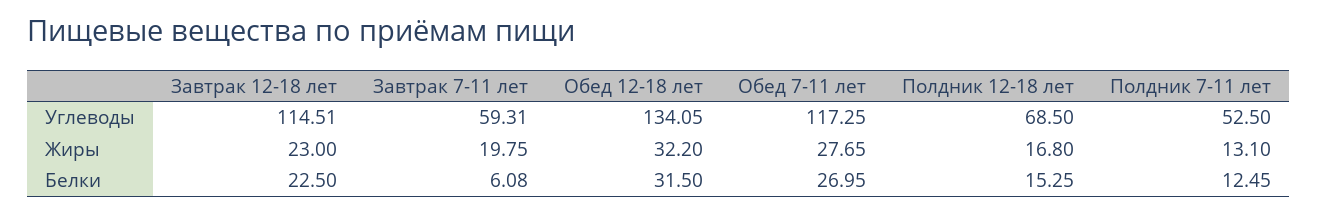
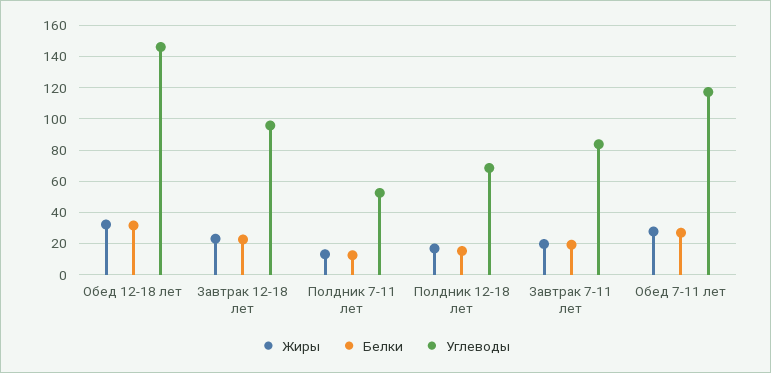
  {
    "Углеводы": {
-     "Завтрак 12-18 лет": 114.51,
+     "Завтрак 12-18 лет": 95,
-     "Завтрак 7-11 лет": 59.31,
+     "Завтрак 7-11 лет": 85,
-     "Обед 12-18 лет": 134.05,
+     "Обед 12-18 лет": 145,
      "Обед 7-11 лет": 117.25,
      "Полдник 12-18 лет": 68.5,
      "Полдник 7-11 лет": 52.5
    },
    "Жиры": {
      "Завтрак 12-18 лет": 23,
      "Завтрак 7-11 лет": 19.75,
      "Обед 12-18 лет": 32.2,
      "Обед 7-11 лет": 27.65,
      "Полдник 12-18 лет": 16.8,
      "Полдник 7-11 лет": 13.1
    },
    "Белки": {
      "Завтрак 12-18 лет": 22.5,
-     "Завтрак 7-11 лет": 6.08,
+     "Завтрак 7-11 лет": 20,
      "Обед 12-18 лет": 31.5,
      "Обед 7-11 лет": 26.95,
      "Полдник 12-18 лет": 15.25,
      "Полдник 7-11 лет": 12.45
    }
  }

